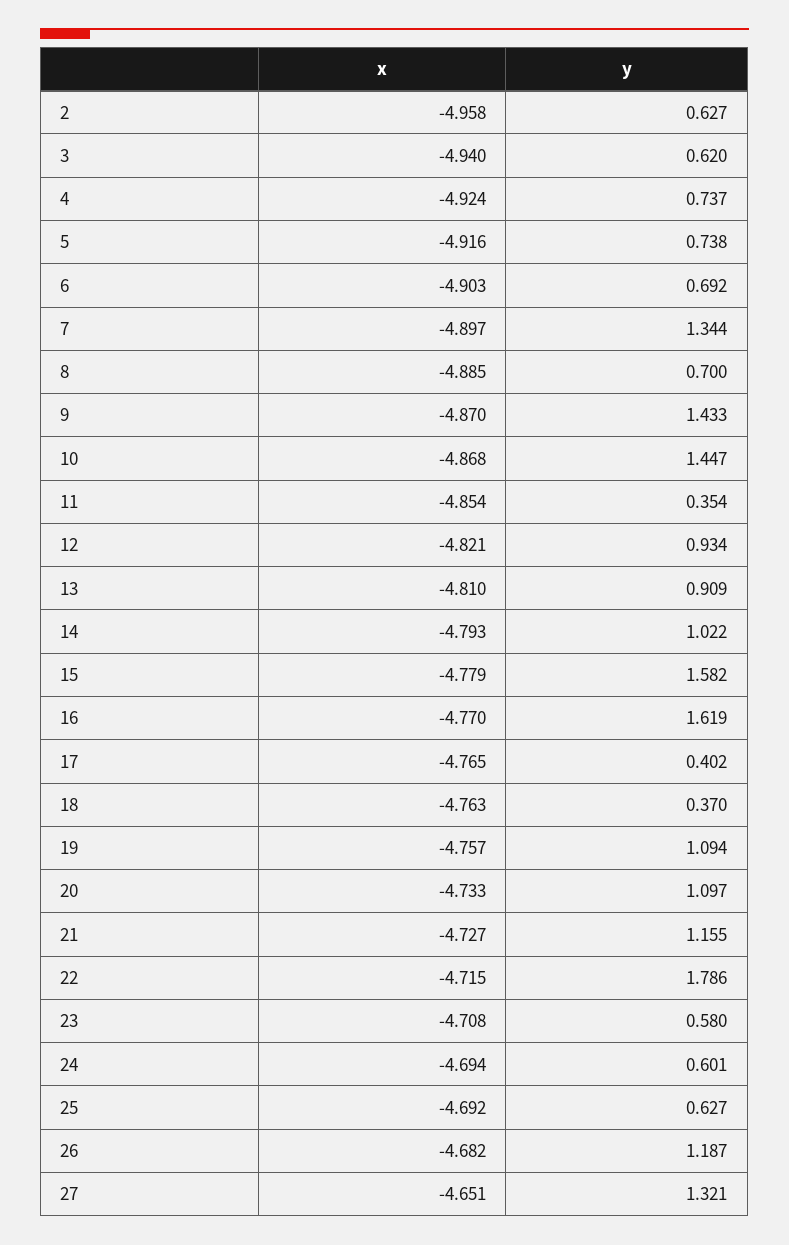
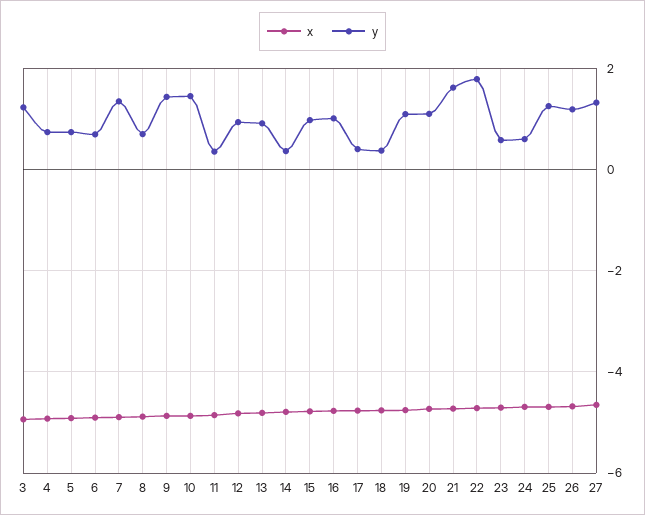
  {
    "x": {
-     "2": -4.958,
      "3": -4.94,
      "4": -4.924,
      "5": -4.916,
      "6": -4.903,
      "7": -4.897,
      "8": -4.885,
      "9": -4.87,
      "10": -4.868,
      "11": -4.854,
      "12": -4.821,
      "13": -4.81,
      "14": -4.793,
      "15": -4.779,
      "16": -4.77,
      "17": -4.765,
      "18": -4.763,
      "19": -4.757,
      "20": -4.733,
      "21": -4.727,
      "22": -4.715,
      "23": -4.708,
      "24": -4.694,
      "25": -4.692,
      "26": -4.682,
      "27": -4.651
    },
    "y": {
-     "2": 0.627,
-     "3": 0.62,
+     "3": 1.2,
      "4": 0.737,
      "5": 0.738,
      "6": 0.692,
      "7": 1.344,
      "8": 0.7,
      "9": 1.433,
      "10": 1.447,
      "11": 0.354,
      "12": 0.934,
      "13": 0.909,
-     "14": 1.022,
+     "14": 0.4,
-     "15": 1.582,
+     "15": 1,
-     "16": 1.619,
+     "16": 1,
      "17": 0.402,
      "18": 0.37,
      "19": 1.094,
      "20": 1.097,
-     "21": 1.155,
+     "21": 1.6,
      "22": 1.786,
      "23": 0.58,
      "24": 0.601,
-     "25": 0.627,
+     "25": 1.2,
      "26": 1.187,
      "27": 1.321
    }
  }

